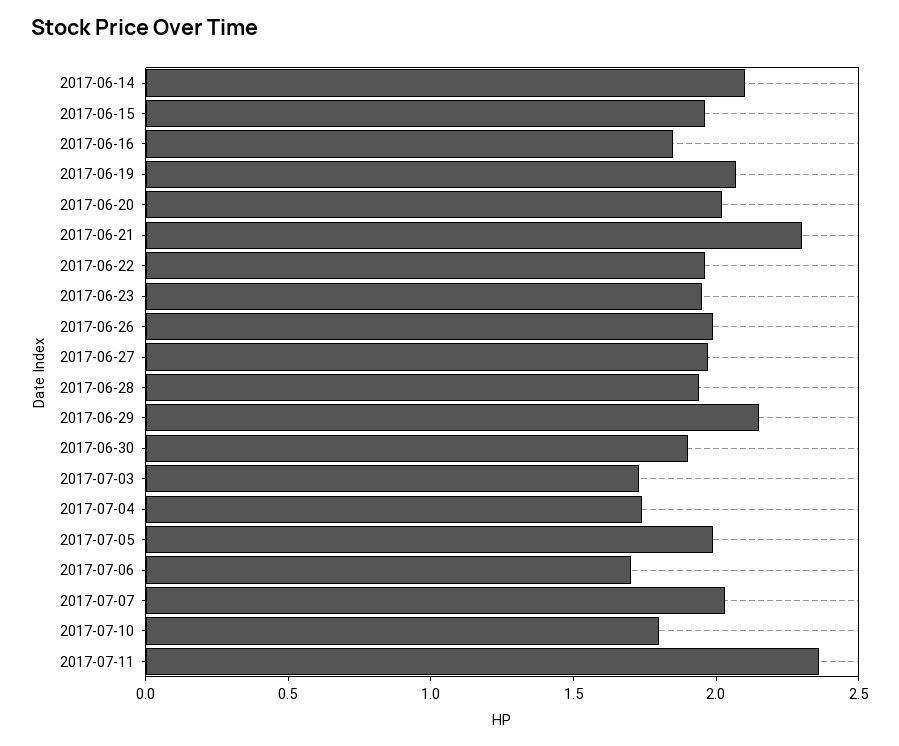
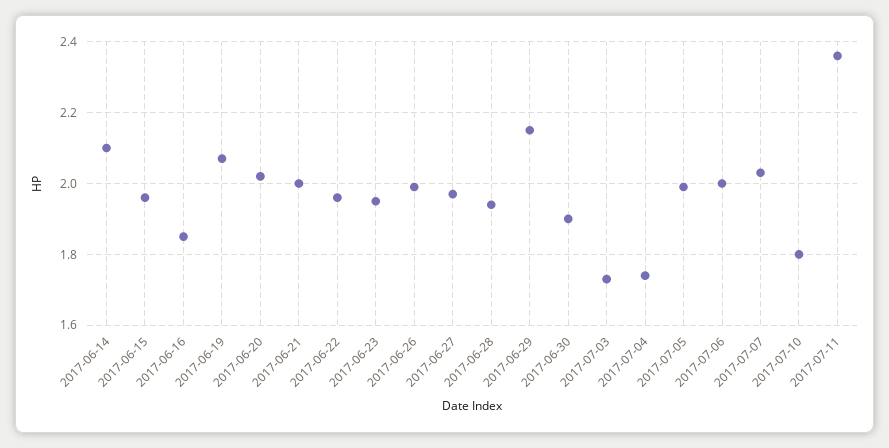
  {
    "2017-06-14": 2.1,
    "2017-06-15": 1.95,
    "2017-06-16": 1.85,
    "2017-06-19": 2.05,
    "2017-06-20": 2,
-   "2017-06-21": 2.3,
+   "2017-06-21": 2,
    "2017-06-22": 1.95,
    "2017-06-23": 1.95,
    "2017-06-26": 2,
    "2017-06-27": 1.95,
    "2017-06-28": 1.95,
    "2017-06-29": 2.15,
    "2017-06-30": 1.9,
    "2017-07-03": 1.75,
    "2017-07-04": 1.75,
    "2017-07-05": 2,
-   "2017-07-06": 1.7,
+   "2017-07-06": 2,
    "2017-07-07": 2.05,
    "2017-07-10": 1.8,
    "2017-07-11": 2.35
  }

